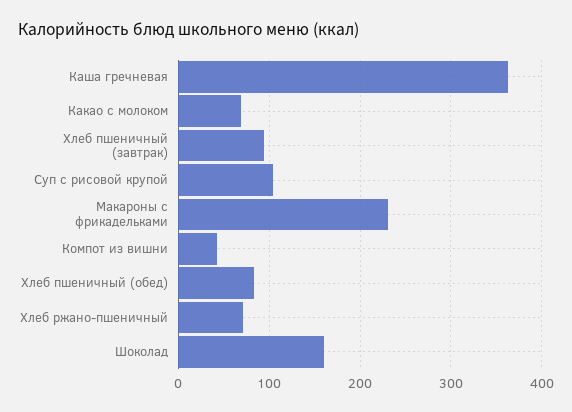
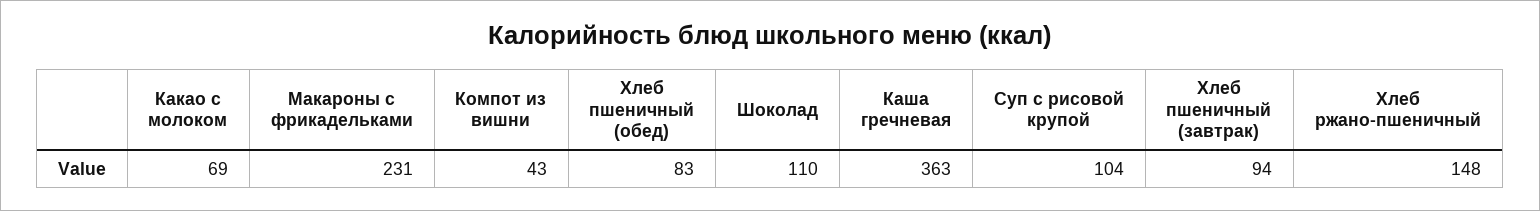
  {
    "Каша гречневая": 363,
    "Какао с молоком": 69,
    "Хлеб пшеничный (завтрак)": 94,
    "Суп с рисовой крупой": 104,
    "Макароны с фрикадельками": 231,
    "Компот из вишни": 43,
    "Хлеб пшеничный (обед)": 83,
-   "Хлеб ржано-пшеничный": 70,
+   "Хлеб ржано-пшеничный": 148,
-   "Шоколад": 160
+   "Шоколад": 110
  }

